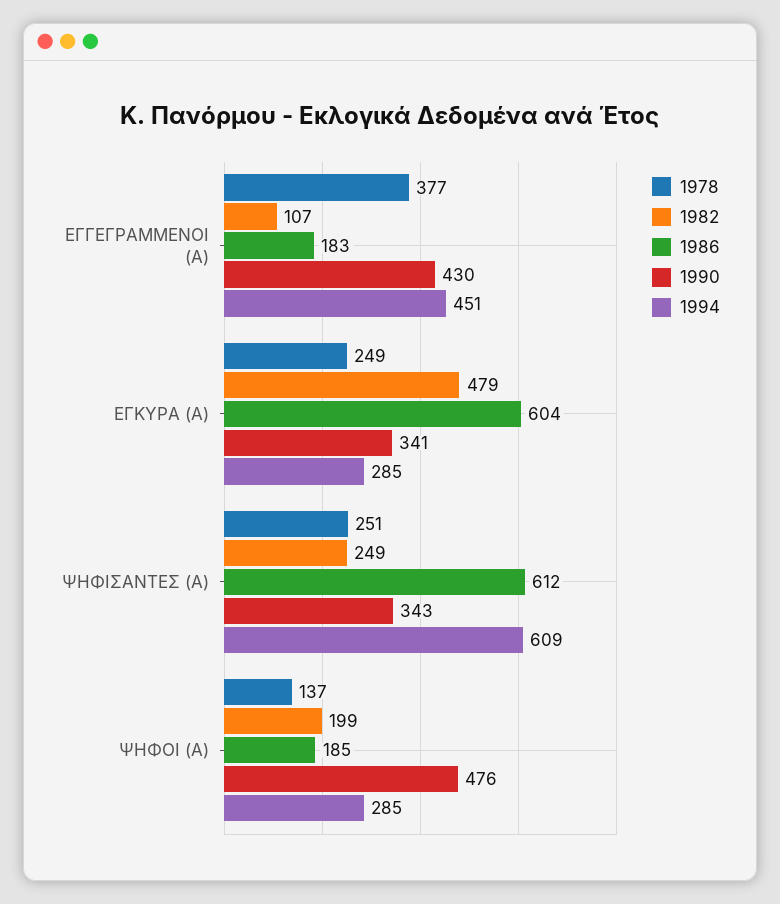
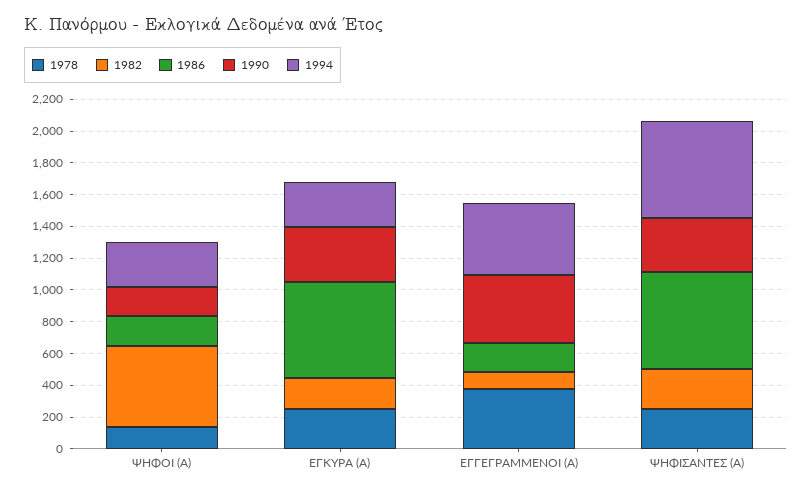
  {
    "1978": {
      "ΕΓΓΕΓΡΑΜΜΕΝΟΙ (Α)": 377,
      "ΕΓΚΥΡΑ (Α)": 249,
      "ΨΗΦΙΣΑΝΤΕΣ (Α)": 251,
      "ΨΗΦΟΙ (Α)": 137
    },
    "1982": {
      "ΕΓΓΕΓΡΑΜΜΕΝΟΙ (Α)": 107,
-     "ΕΓΚΥΡΑ (Α)": 479,
+     "ΕΓΚΥΡΑ (Α)": 200,
      "ΨΗΦΙΣΑΝΤΕΣ (Α)": 249,
-     "ΨΗΦΟΙ (Α)": 199
+     "ΨΗΦΟΙ (Α)": 500
    },
    "1986": {
      "ΕΓΓΕΓΡΑΜΜΕΝΟΙ (Α)": 183,
      "ΕΓΚΥΡΑ (Α)": 604,
      "ΨΗΦΙΣΑΝΤΕΣ (Α)": 612,
      "ΨΗΦΟΙ (Α)": 185
    },
    "1990": {
      "ΕΓΓΕΓΡΑΜΜΕΝΟΙ (Α)": 430,
      "ΕΓΚΥΡΑ (Α)": 341,
      "ΨΗΦΙΣΑΝΤΕΣ (Α)": 343,
-     "ΨΗΦΟΙ (Α)": 476
+     "ΨΗΦΟΙ (Α)": 200
    },
    "1994": {
      "ΕΓΓΕΓΡΑΜΜΕΝΟΙ (Α)": 451,
      "ΕΓΚΥΡΑ (Α)": 285,
      "ΨΗΦΙΣΑΝΤΕΣ (Α)": 609,
      "ΨΗΦΟΙ (Α)": 285
    }
  }

